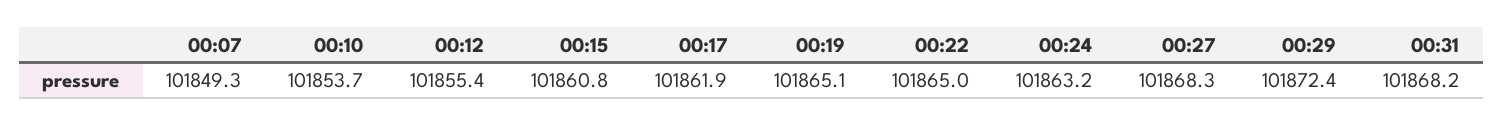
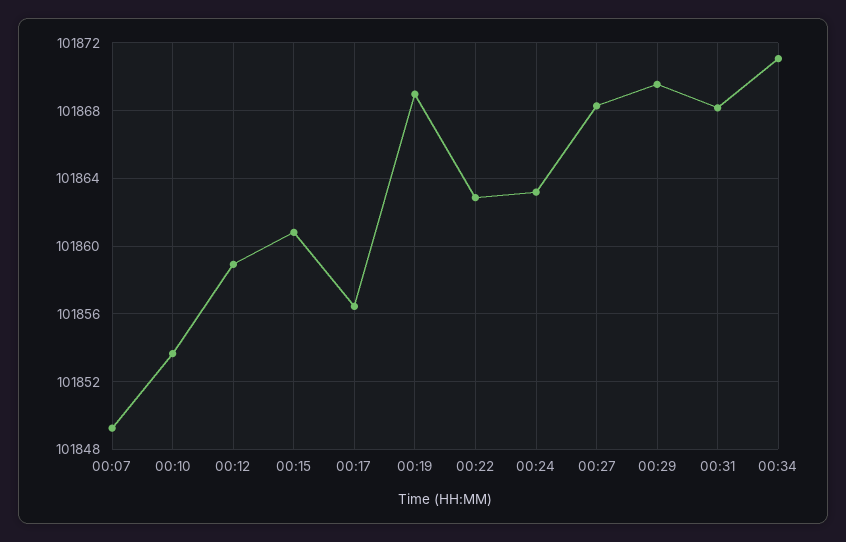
  {
    "00:07": 101849.3,
    "00:10": 101853.7,
-   "00:12": 101855.4,
+   "00:12": 101859,
    "00:15": 101860.8,
-   "00:17": 101861.9,
+   "00:17": 101856.5,
-   "00:19": 101865.1,
+   "00:19": 101869,
-   "00:22": 101865,
+   "00:22": 101863,
    "00:24": 101863.2,
    "00:27": 101868.3,
-   "00:29": 101872.4,
+   "00:29": 101869.5,
-   "00:31": 101868.2
+   "00:31": 101868.2,
+   "00:34": 101871
  }

